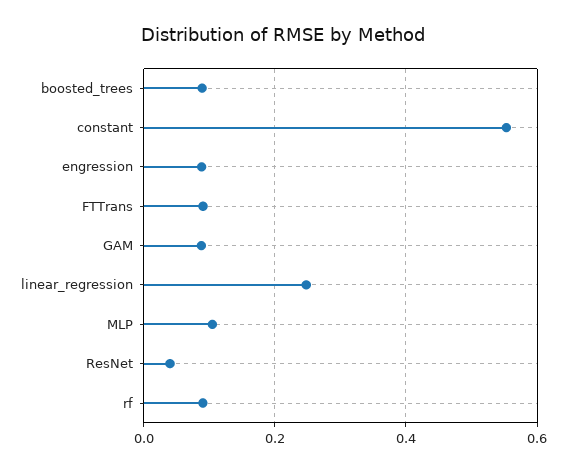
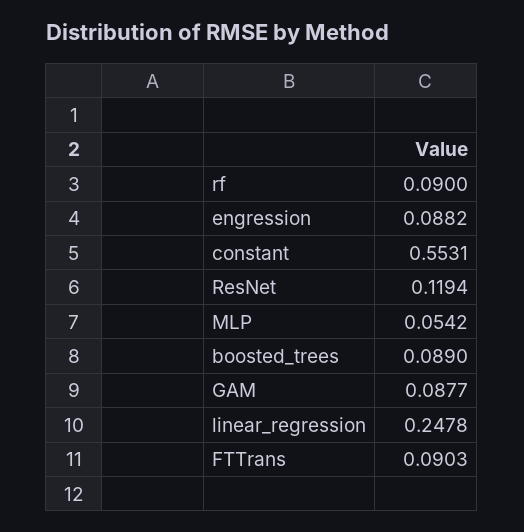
  {
    "boosted_trees": 0.089,
    "constant": 0.5531,
    "engression": 0.0882,
    "FTTrans": 0.0903,
    "GAM": 0.0877,
    "linear_regression": 0.2478,
-   "MLP": 0.1,
+   "MLP": 0.0542,
-   "ResNet": 0.04,
+   "ResNet": 0.1194,
    "rf": 0.09
  }

